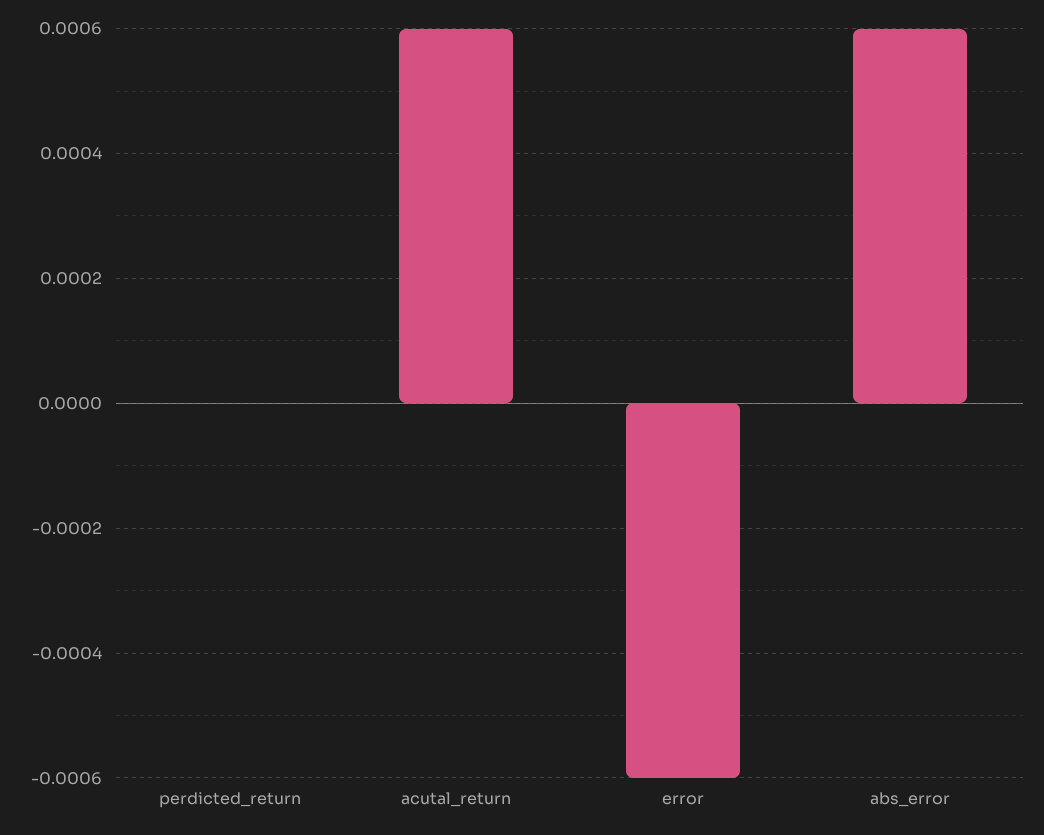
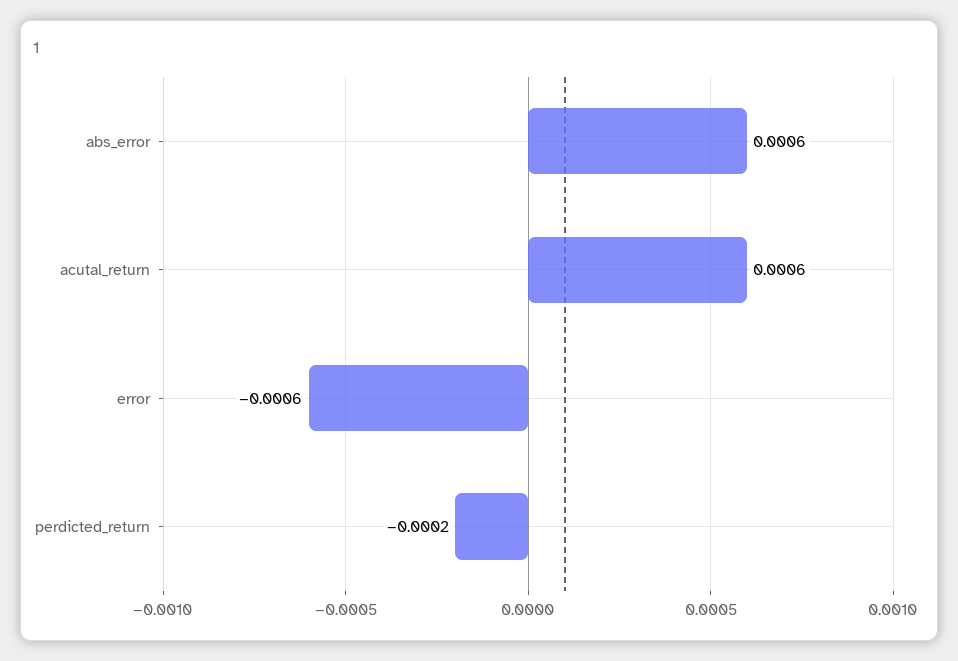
  {
-   "perdicted_return": 0,
+   "perdicted_return": -0.0002,
    "acutal_return": 0.0006,
    "error": -0.0006,
    "abs_error": 0.0006
  }

